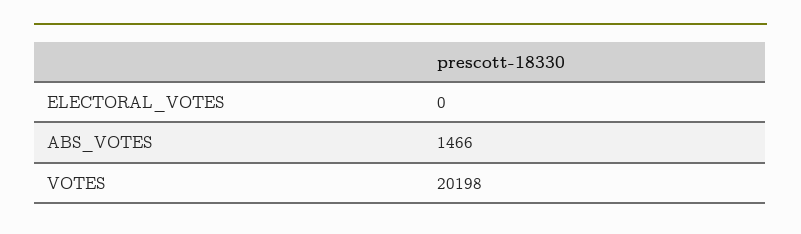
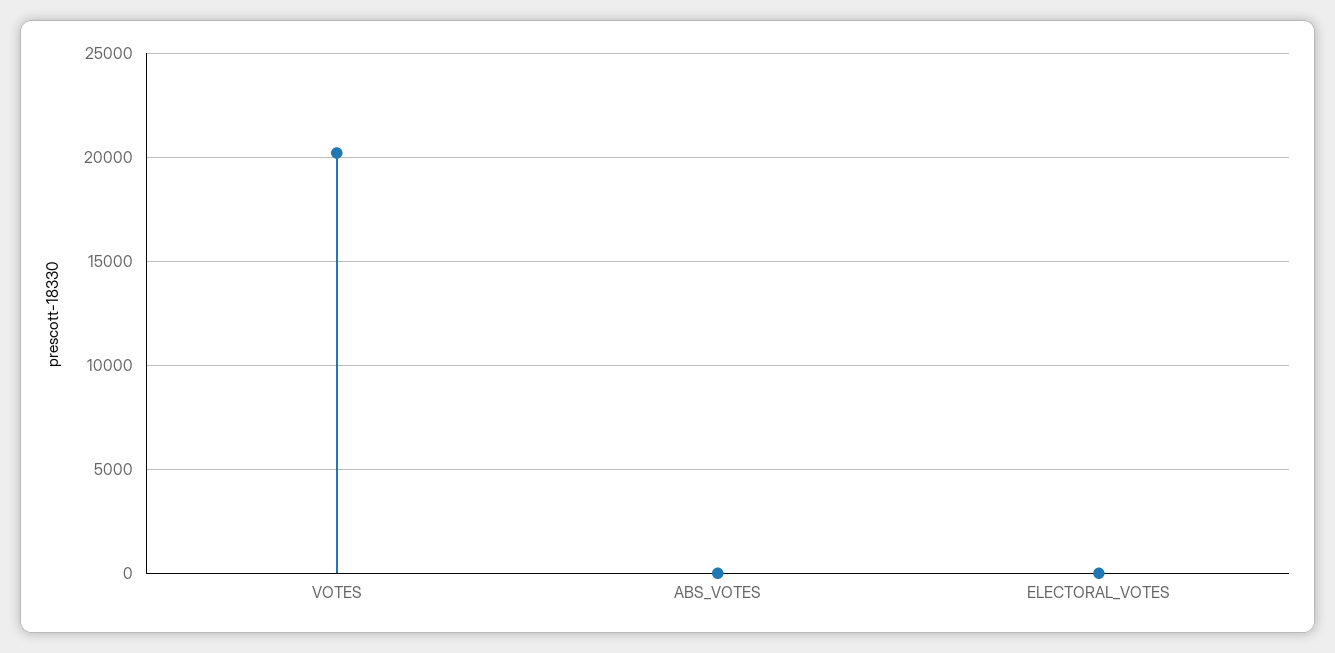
  {
    "ELECTORAL_VOTES": 0,
-   "ABS_VOTES": 1466,
+   "ABS_VOTES": 0,
    "VOTES": 20198
  }

